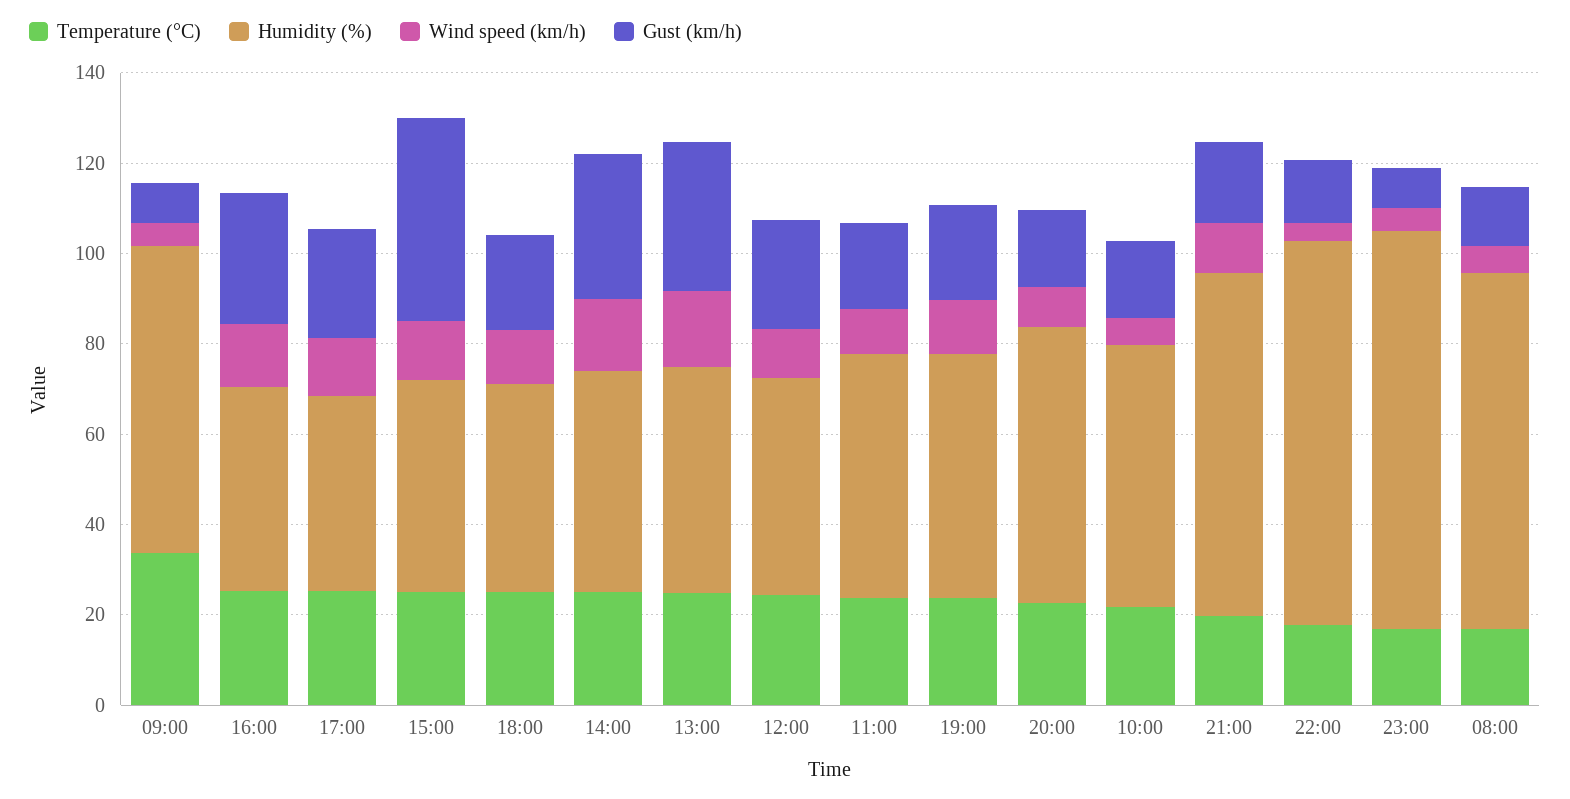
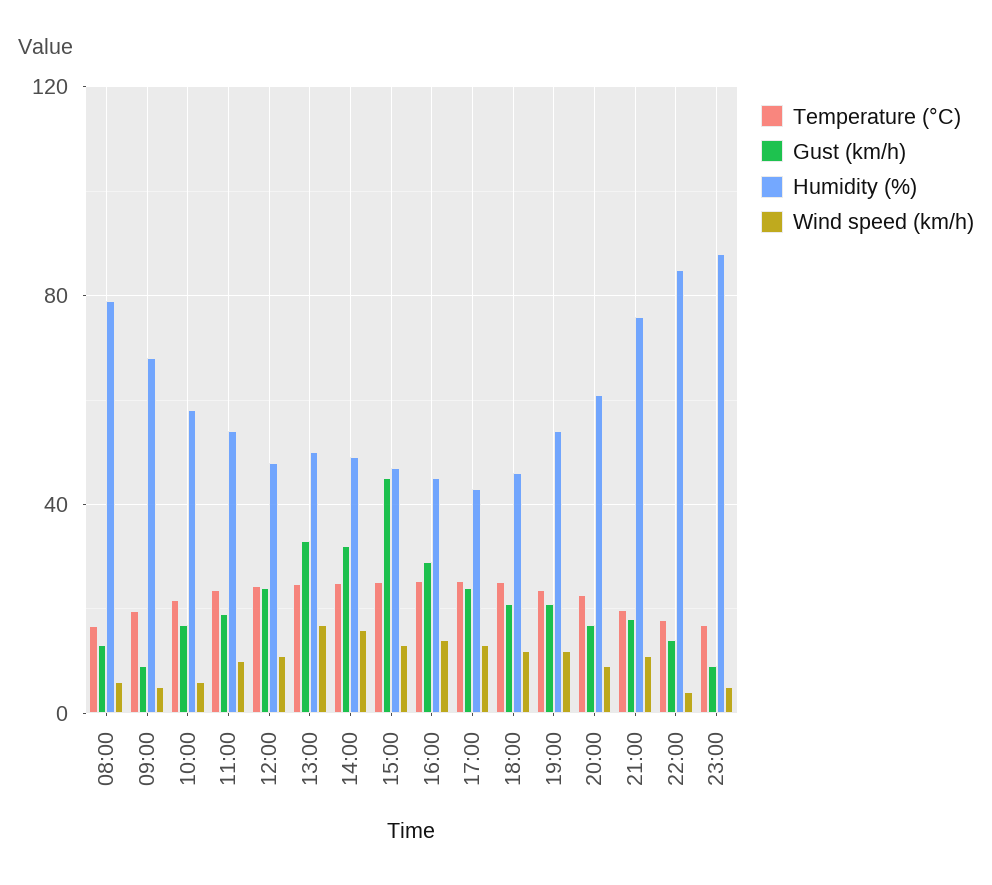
  {
    "Temperature (°C)": {
-     "09:00": 35,
+     "09:00": 20,
      "16:00": 25,
      "17:00": 25,
      "15:00": 25,
      "18:00": 25,
      "14:00": 25,
      "13:00": 25,
      "12:00": 25,
      "11:00": 25,
      "19:00": 25,
      "20:00": 25,
      "10:00": 20,
      "21:00": 20,
      "22:00": 20,
      "23:00": 15,
      "08:00": 15
    },
    "Humidity (%)": {
      "09:00": 70,
      "16:00": 45,
      "17:00": 45,
      "15:00": 45,
      "18:00": 45,
      "14:00": 50,
      "13:00": 50,
      "12:00": 50,
      "11:00": 55,
      "19:00": 55,
      "20:00": 60,
      "10:00": 60,
      "21:00": 75,
      "22:00": 85,
      "23:00": 90,
      "08:00": 80
    },
    "Wind speed (km/h)": {
      "09:00": 5,
      "16:00": 15,
      "17:00": 15,
      "15:00": 15,
      "18:00": 10,
      "14:00": 15,
      "13:00": 15,
      "12:00": 10,
      "11:00": 10,
      "19:00": 10,
      "20:00": 10,
      "10:00": 5,
      "21:00": 10,
      "22:00": 5,
      "23:00": 5,
      "08:00": 5
    },
    "Gust (km/h)": {
      "09:00": 10,
      "16:00": 30,
      "17:00": 25,
      "15:00": 45,
      "18:00": 20,
      "14:00": 30,
      "13:00": 35,
      "12:00": 25,
      "11:00": 20,
      "19:00": 20,
      "20:00": 15,
      "10:00": 15,
      "21:00": 20,
      "22:00": 15,
      "23:00": 10,
      "08:00": 15
    }
  }

